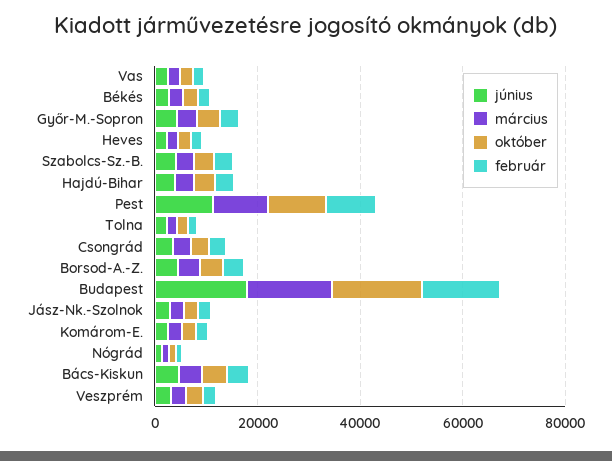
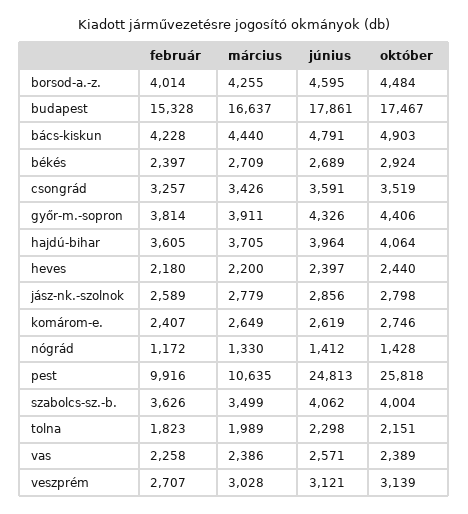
  {
    "június": {
      "Vas": 2571,
      "Békés": 2689,
      "Győr-M.-Sopron": 4326,
      "Heves": 2397,
      "Szabolcs-Sz.-B.": 4062,
      "Hajdú-Bihar": 3964,
-     "Pest": 10000,
+     "Pest": 24813,
      "Tolna": 2298,
      "Csongrád": 3591,
      "Borsod-A.-Z.": 4595,
      "Budapest": 17861,
      "Jász-Nk.-Szolnok": 2856,
      "Komárom-E.": 2619,
      "Nógrád": 1412,
      "Bács-Kiskun": 4791,
      "Veszprém": 3121
    },
    "március": {
      "Vas": 2386,
      "Békés": 2709,
      "Győr-M.-Sopron": 3911,
      "Heves": 2200,
      "Szabolcs-Sz.-B.": 3499,
      "Hajdú-Bihar": 3705,
      "Pest": 10635,
      "Tolna": 1989,
      "Csongrád": 3426,
      "Borsod-A.-Z.": 4255,
      "Budapest": 16637,
      "Jász-Nk.-Szolnok": 2779,
      "Komárom-E.": 2649,
      "Nógrád": 1330,
      "Bács-Kiskun": 4440,
      "Veszprém": 3028
    },
    "október": {
      "Vas": 2389,
      "Békés": 2924,
      "Győr-M.-Sopron": 4406,
      "Heves": 2440,
      "Szabolcs-Sz.-B.": 4004,
      "Hajdú-Bihar": 4064,
-     "Pest": 10000,
+     "Pest": 25818,
      "Tolna": 2151,
      "Csongrád": 3519,
      "Borsod-A.-Z.": 4484,
      "Budapest": 17467,
      "Jász-Nk.-Szolnok": 2798,
      "Komárom-E.": 2746,
      "Nógrád": 1428,
      "Bács-Kiskun": 4903,
      "Veszprém": 3139
    },
    "február": {
      "Vas": 2258,
      "Békés": 2397,
      "Győr-M.-Sopron": 3814,
      "Heves": 2180,
      "Szabolcs-Sz.-B.": 3626,
      "Hajdú-Bihar": 3605,
      "Pest": 9916,
      "Tolna": 1823,
      "Csongrád": 3257,
      "Borsod-A.-Z.": 4014,
      "Budapest": 15328,
      "Jász-Nk.-Szolnok": 2589,
      "Komárom-E.": 2407,
      "Nógrád": 1172,
      "Bács-Kiskun": 4228,
      "Veszprém": 2707
    }
  }

